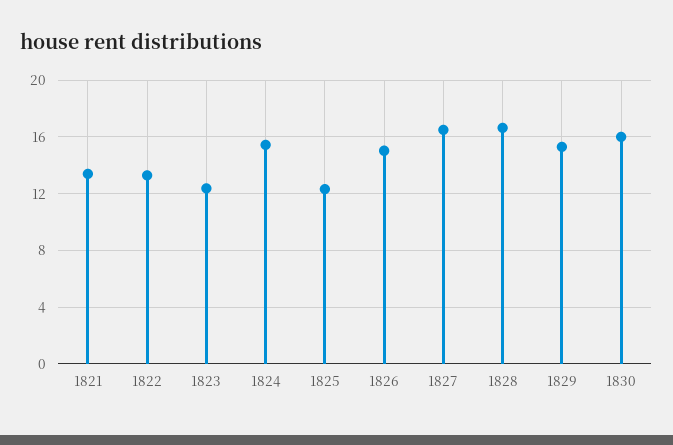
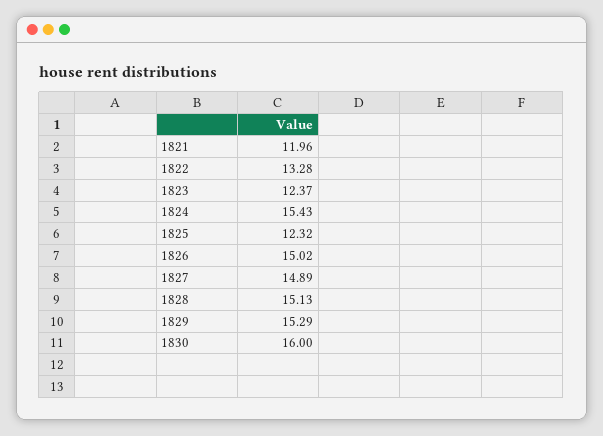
  {
-   "1821": 13.5,
+   "1821": 11.96,
    "1822": 13.28,
    "1823": 12.37,
    "1824": 15.43,
    "1825": 12.32,
    "1826": 15.02,
-   "1827": 16.5,
+   "1827": 14.89,
-   "1828": 16.5,
+   "1828": 15.13,
    "1829": 15.29,
    "1830": 16
  }

